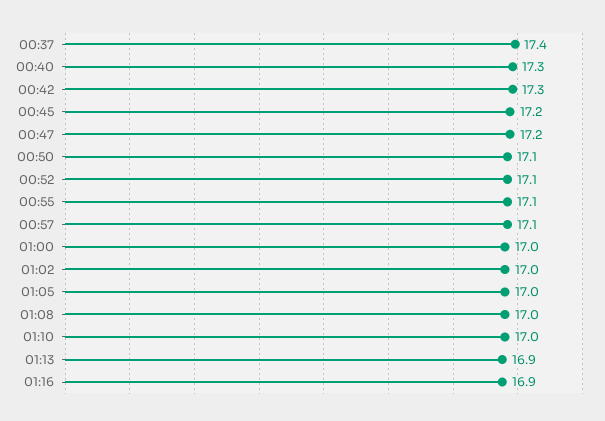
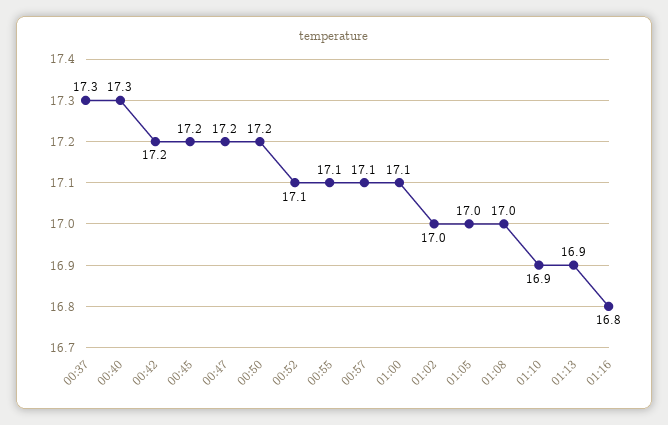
  {
-   "00:37": 17.4,
+   "00:37": 17.3,
    "00:40": 17.3,
-   "00:42": 17.3,
+   "00:42": 17.2,
    "00:45": 17.2,
    "00:47": 17.2,
-   "00:50": 17.1,
+   "00:50": 17.2,
    "00:52": 17.1,
    "00:55": 17.1,
    "00:57": 17.1,
-   "01:00": 17,
+   "01:00": 17.1,
    "01:02": 17,
    "01:05": 17,
    "01:08": 17,
-   "01:10": 17,
+   "01:10": 16.9,
    "01:13": 16.9,
-   "01:16": 16.9
+   "01:16": 16.8
  }

